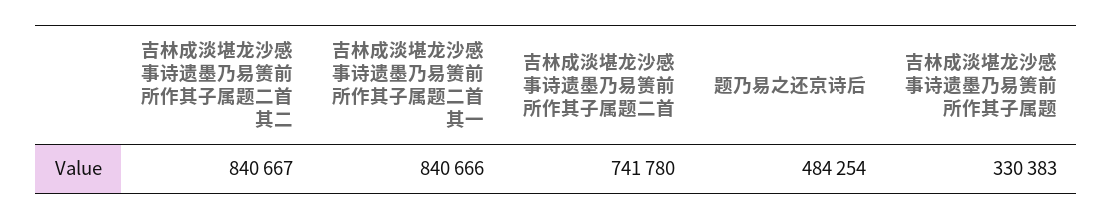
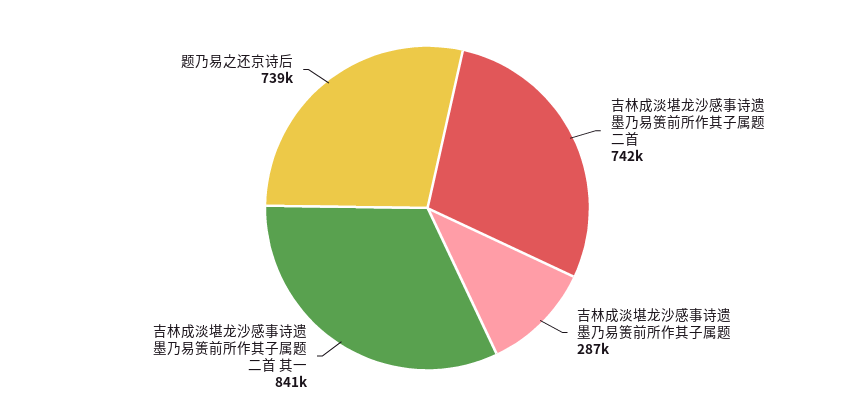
  {
-   "吉林成淡堪龙沙感事诗遗墨乃易箦前所作其子属题二首 其二": 840667,
    "吉林成淡堪龙沙感事诗遗墨乃易箦前所作其子属题二首 其一": 840666,
    "吉林成淡堪龙沙感事诗遗墨乃易箦前所作其子属题二首": 741780,
-   "题乃易之还京诗后": 484254,
+   "题乃易之还京诗后": 739000,
-   "吉林成淡堪龙沙感事诗遗墨乃易箦前所作其子属题": 330383
+   "吉林成淡堪龙沙感事诗遗墨乃易箦前所作其子属题": 287000
  }

